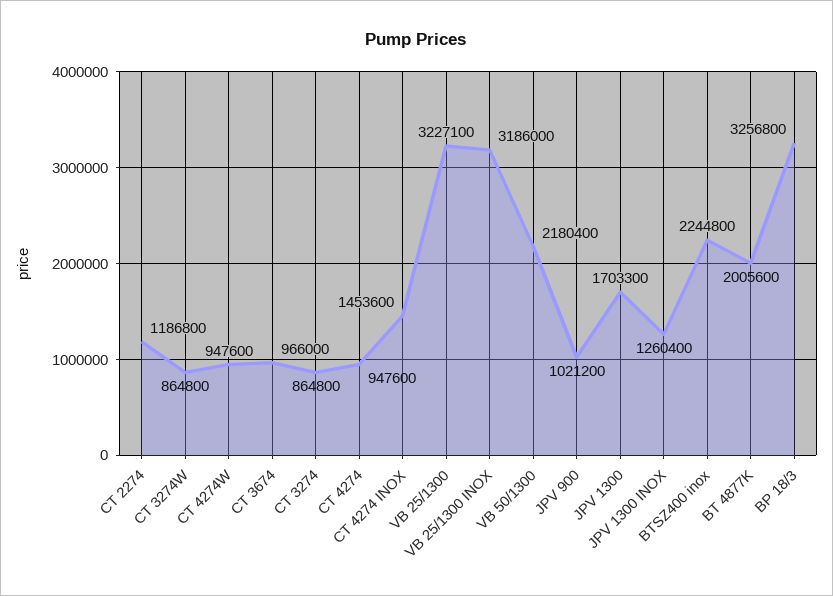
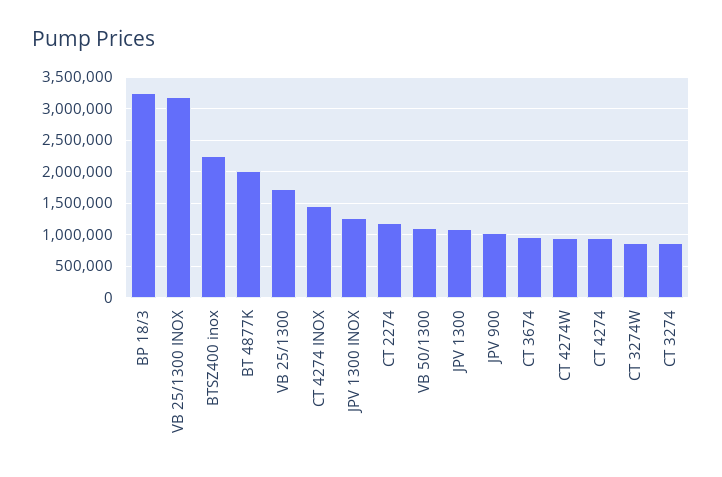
  {
    "CT 2274": 1186800,
    "CT 3274W": 864800,
    "CT 4274W": 947600,
    "CT 3674": 966000,
    "CT 3274": 864800,
    "CT 4274": 947600,
    "CT 4274 INOX": 1453600,
-   "VB 25/1300": 3227100,
+   "VB 25/1300": 1700000,
    "VB 25/1300 INOX": 3186000,
-   "VB 50/1300": 2180400,
+   "VB 50/1300": 1100000,
    "JPV 900": 1021200,
-   "JPV 1300": 1703300,
+   "JPV 1300": 1100000,
    "JPV 1300 INOX": 1260400,
    "BTSZ400 inox": 2244800,
    "BT 4877K": 2005600,
    "BP 18/3": 3256800
  }

